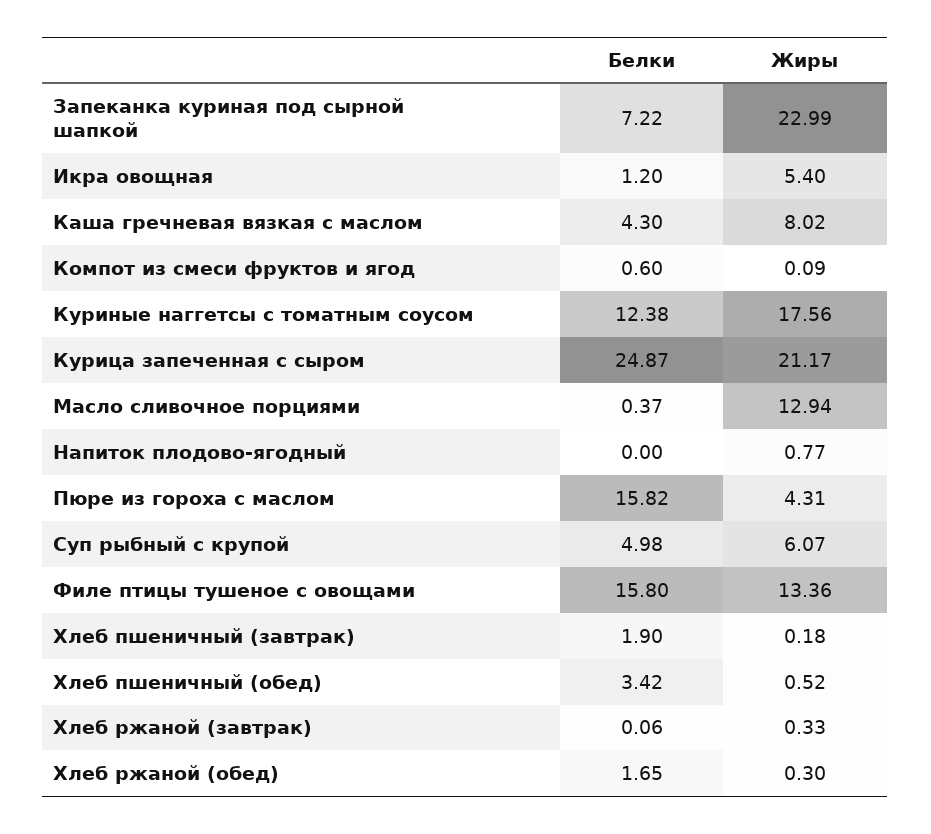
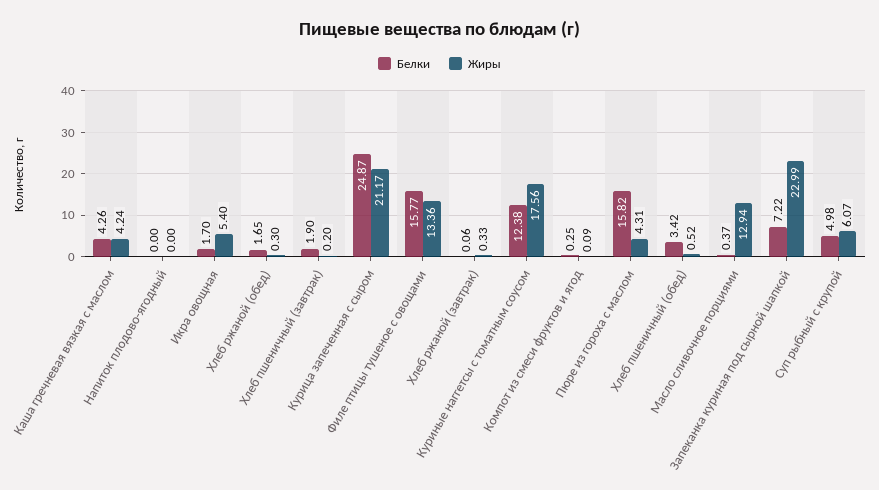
  {
    "Белки": {
      "Запеканка куриная под сырной шапкой": 7.22,
-     "Икра овощная": 1.2,
+     "Икра овощная": 1.7,
-     "Каша гречневая вязкая с маслом": 4.3,
+     "Каша гречневая вязкая с маслом": 4.26,
-     "Компот из смеси фруктов и ягод": 0.6,
+     "Компот из смеси фруктов и ягод": 0.25,
      "Куриные наггетсы с томатным соусом": 12.38,
      "Курица запеченная с сыром": 24.87,
      "Масло сливочное порциями": 0.37,
      "Напиток плодово-ягодный": 0,
      "Пюре из гороха с маслом": 15.82,
      "Суп рыбный с крупой": 4.98,
-     "Филе птицы тушеное с овощами": 15.8,
+     "Филе птицы тушеное с овощами": 15.77,
      "Хлеб пшеничный (завтрак)": 1.9,
      "Хлеб пшеничный (обед)": 3.42,
      "Хлеб ржаной (завтрак)": 0.06,
      "Хлеб ржаной (обед)": 1.65
    },
    "Жиры": {
      "Запеканка куриная под сырной шапкой": 22.99,
      "Икра овощная": 5.4,
-     "Каша гречневая вязкая с маслом": 8.02,
+     "Каша гречневая вязкая с маслом": 4.24,
      "Компот из смеси фруктов и ягод": 0.09,
      "Куриные наггетсы с томатным соусом": 17.56,
      "Курица запеченная с сыром": 21.17,
      "Масло сливочное порциями": 12.94,
-     "Напиток плодово-ягодный": 0.77,
+     "Напиток плодово-ягодный": 0,
      "Пюре из гороха с маслом": 4.31,
      "Суп рыбный с крупой": 6.07,
      "Филе птицы тушеное с овощами": 13.36,
-     "Хлеб пшеничный (завтрак)": 0.18,
+     "Хлеб пшеничный (завтрак)": 0.2,
      "Хлеб пшеничный (обед)": 0.52,
      "Хлеб ржаной (завтрак)": 0.33,
      "Хлеб ржаной (обед)": 0.3
    }
  }

